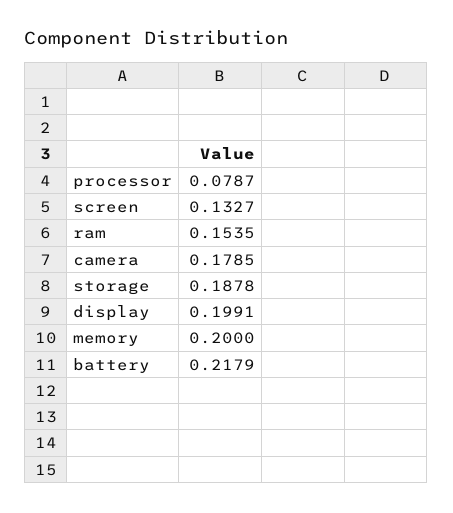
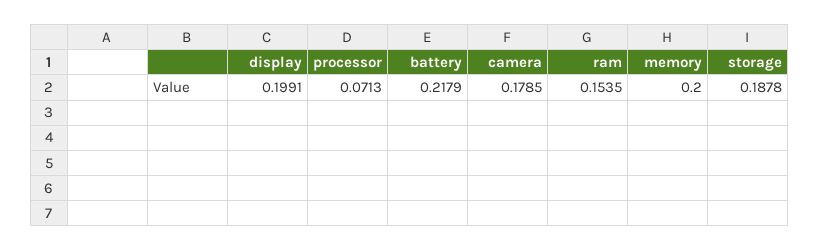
  {
-   "processor": 0.0787,
+   "processor": 0.0713,
-   "screen": 0.1327,
    "ram": 0.1535,
    "camera": 0.1785,
    "storage": 0.1878,
    "display": 0.1991,
    "memory": 0.2,
    "battery": 0.2179
  }

